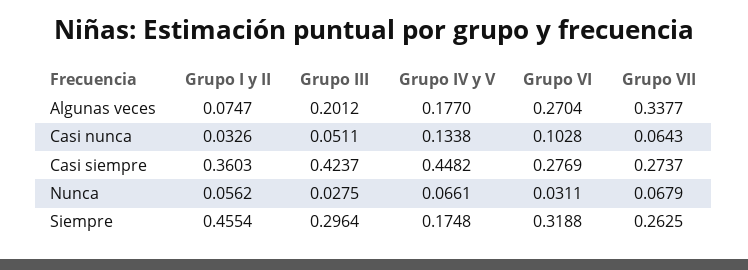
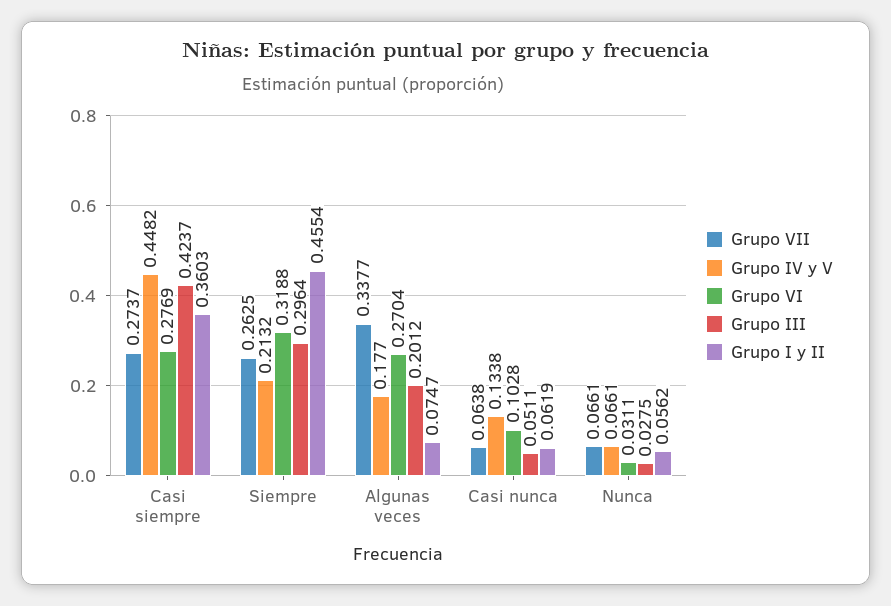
  {
    "Grupo I y II": {
      "Algunas veces": 0.0747,
-     "Casi nunca": 0.0326,
+     "Casi nunca": 0.0619,
      "Casi siempre": 0.3603,
      "Nunca": 0.0562,
      "Siempre": 0.4554
    },
    "Grupo III": {
      "Algunas veces": 0.2012,
      "Casi nunca": 0.0511,
      "Casi siempre": 0.4237,
      "Nunca": 0.0275,
      "Siempre": 0.2964
    },
    "Grupo IV y V": {
      "Algunas veces": 0.177,
      "Casi nunca": 0.1338,
      "Casi siempre": 0.4482,
      "Nunca": 0.0661,
-     "Siempre": 0.1748
+     "Siempre": 0.2132
    },
    "Grupo VI": {
      "Algunas veces": 0.2704,
      "Casi nunca": 0.1028,
      "Casi siempre": 0.2769,
      "Nunca": 0.0311,
      "Siempre": 0.3188
    },
    "Grupo VII": {
      "Algunas veces": 0.3377,
-     "Casi nunca": 0.0643,
+     "Casi nunca": 0.0638,
      "Casi siempre": 0.2737,
-     "Nunca": 0.0679,
+     "Nunca": 0.0661,
      "Siempre": 0.2625
    }
  }

